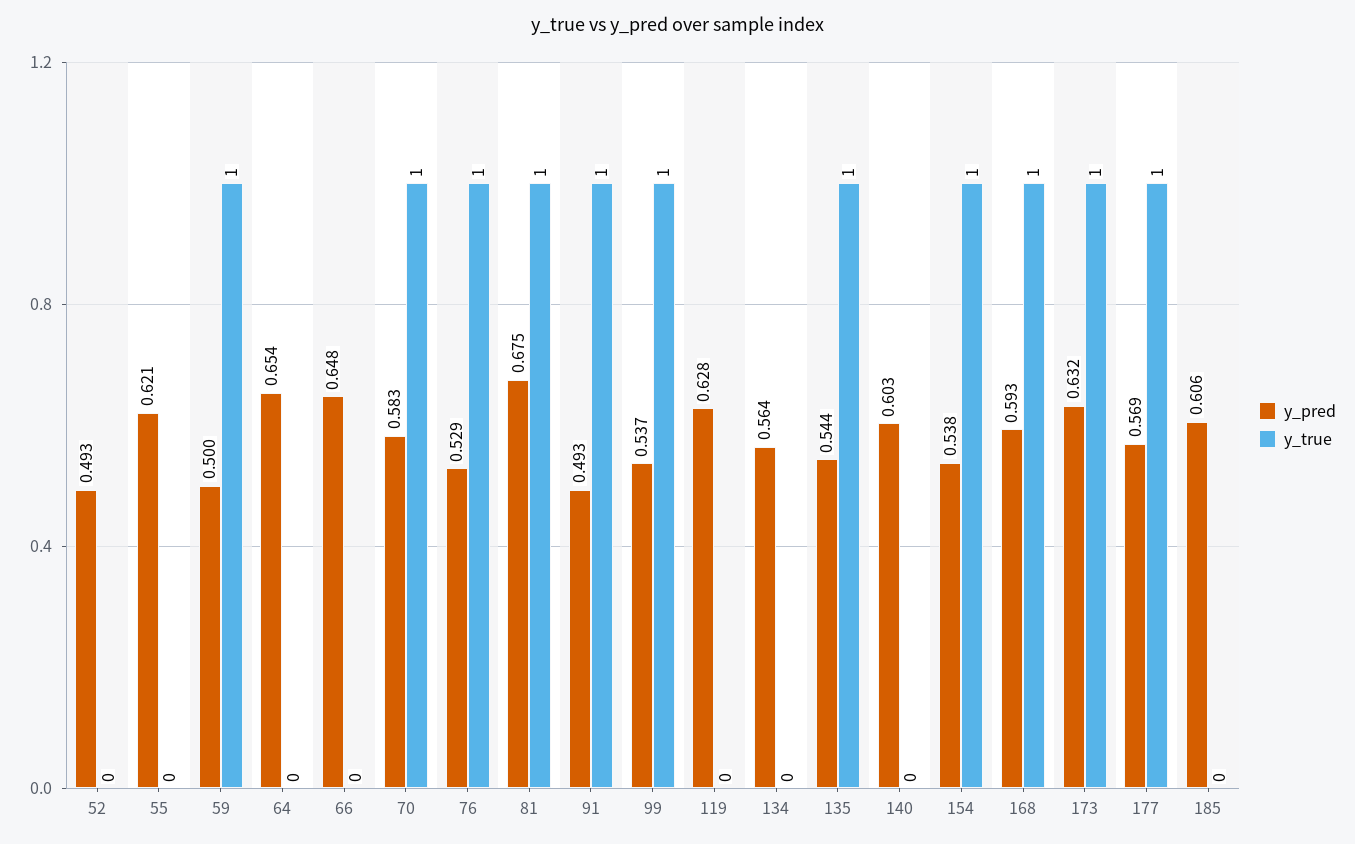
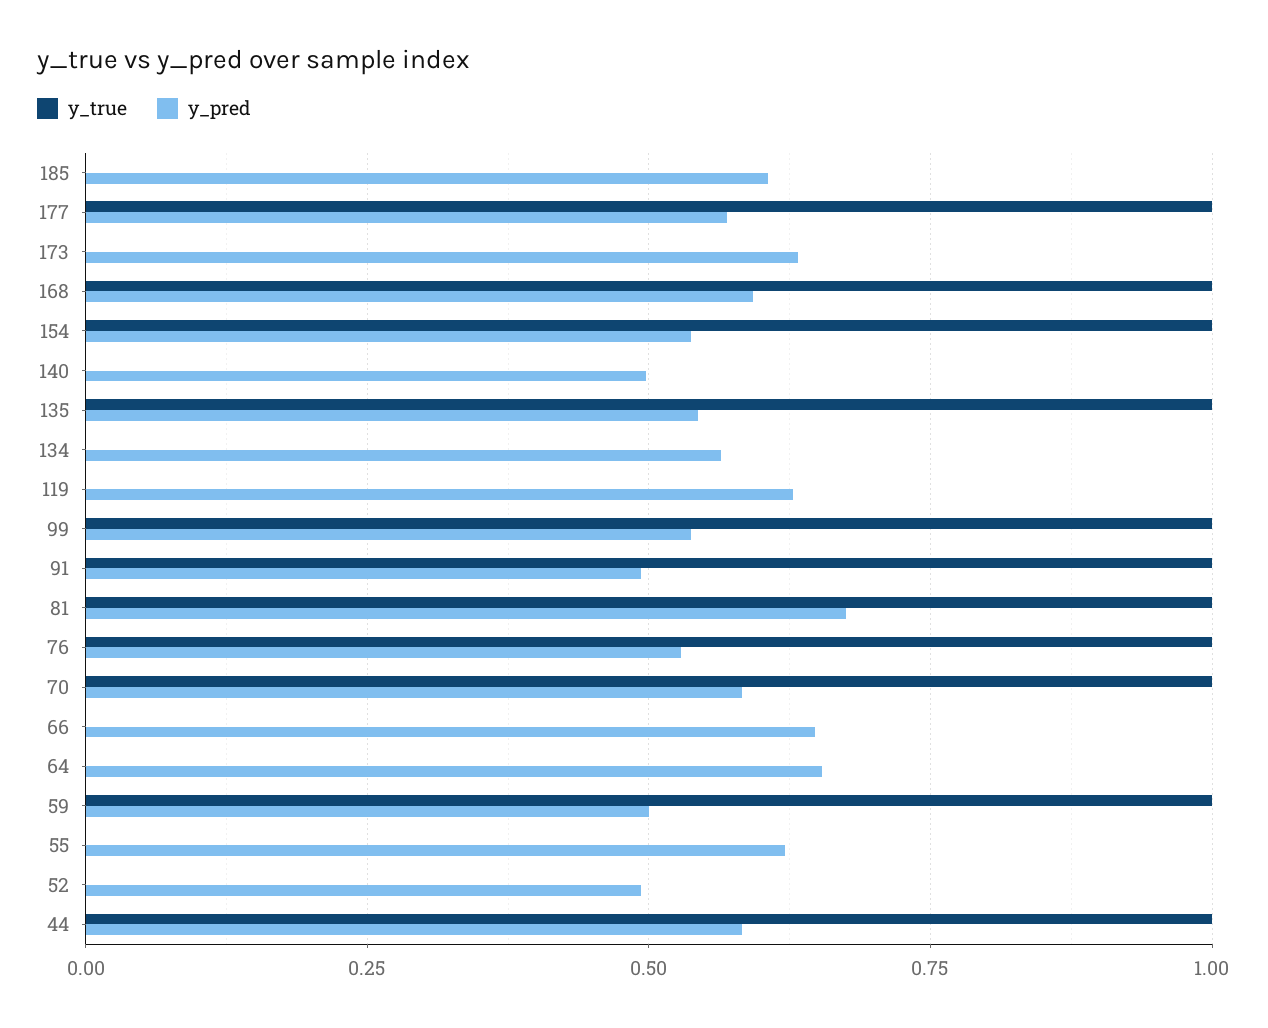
  {
    "y_pred": {
      "52": 0.493,
      "55": 0.621,
      "59": 0.5,
      "64": 0.654,
      "66": 0.648,
      "70": 0.583,
      "76": 0.529,
      "81": 0.675,
      "91": 0.493,
      "99": 0.537,
      "119": 0.628,
      "134": 0.564,
      "135": 0.544,
-     "140": 0.603,
+     "140": 0.5,
      "154": 0.538,
      "168": 0.593,
      "173": 0.632,
      "177": 0.569,
-     "185": 0.606
+     "185": 0.606,
+     "44": 0.575
    },
    "y_true": {
      "52": 0,
      "55": 0,
      "59": 1,
      "64": 0,
      "66": 0,
      "70": 1,
      "76": 1,
      "81": 1,
      "91": 1,
      "99": 1,
      "119": 0,
      "134": 0,
      "135": 1,
      "140": 0,
      "154": 1,
      "168": 1,
-     "173": 1,
+     "173": 0,
      "177": 1,
-     "185": 0
+     "185": 0,
+     "44": 1
    }
  }

